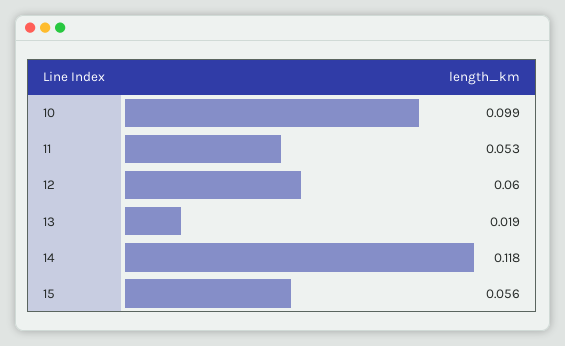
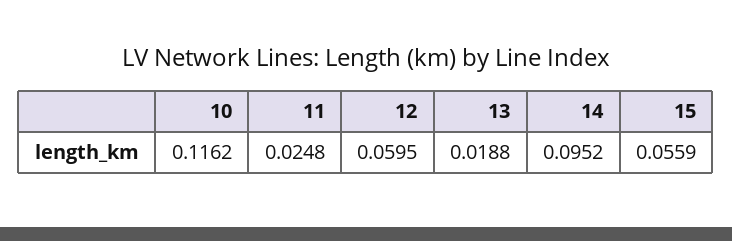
  {
-   "10": 0.099,
+   "10": 0.1162,
-   "11": 0.053,
+   "11": 0.0248,
    "12": 0.0595,
    "13": 0.0188,
-   "14": 0.118,
+   "14": 0.0952,
    "15": 0.0559
  }

